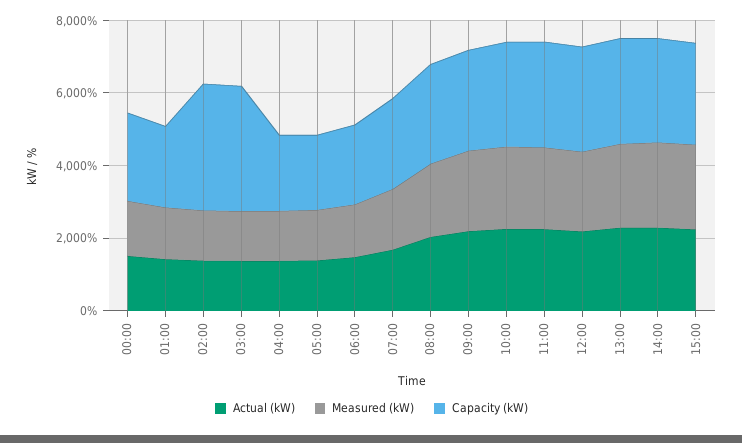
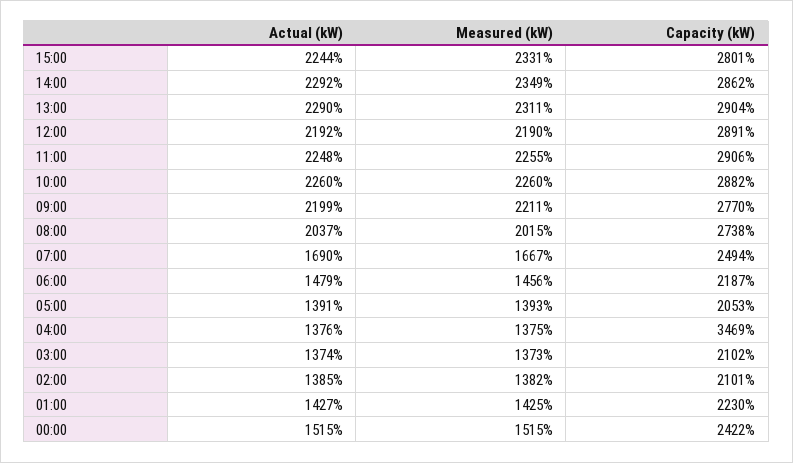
  {
    "Actual (kW)": {
      "00:00": 1515,
      "01:00": 1427,
      "02:00": 1385,
      "03:00": 1374,
      "04:00": 1376,
      "05:00": 1391,
      "06:00": 1479,
      "07:00": 1690,
      "08:00": 2037,
      "09:00": 2199,
      "10:00": 2260,
      "11:00": 2248,
      "12:00": 2192,
      "13:00": 2290,
      "14:00": 2292,
      "15:00": 2244
    },
    "Measured (kW)": {
      "00:00": 1515,
      "01:00": 1425,
      "02:00": 1382,
      "03:00": 1373,
      "04:00": 1375,
      "05:00": 1393,
      "06:00": 1456,
      "07:00": 1667,
      "08:00": 2015,
      "09:00": 2211,
      "10:00": 2260,
      "11:00": 2255,
      "12:00": 2190,
      "13:00": 2311,
      "14:00": 2349,
      "15:00": 2331
    },
    "Capacity (kW)": {
      "00:00": 2422,
      "01:00": 2230,
-     "02:00": 3500,
+     "02:00": 2101,
-     "03:00": 3500,
+     "03:00": 2102,
-     "04:00": 2000,
+     "04:00": 3469,
      "05:00": 2053,
      "06:00": 2187,
      "07:00": 2494,
      "08:00": 2738,
      "09:00": 2770,
      "10:00": 2882,
      "11:00": 2906,
      "12:00": 2891,
      "13:00": 2904,
      "14:00": 2862,
      "15:00": 2801
    }
  }

